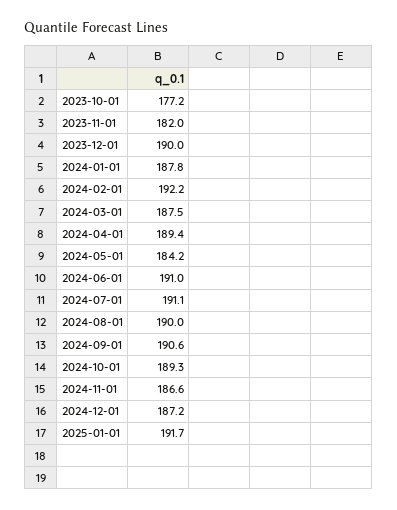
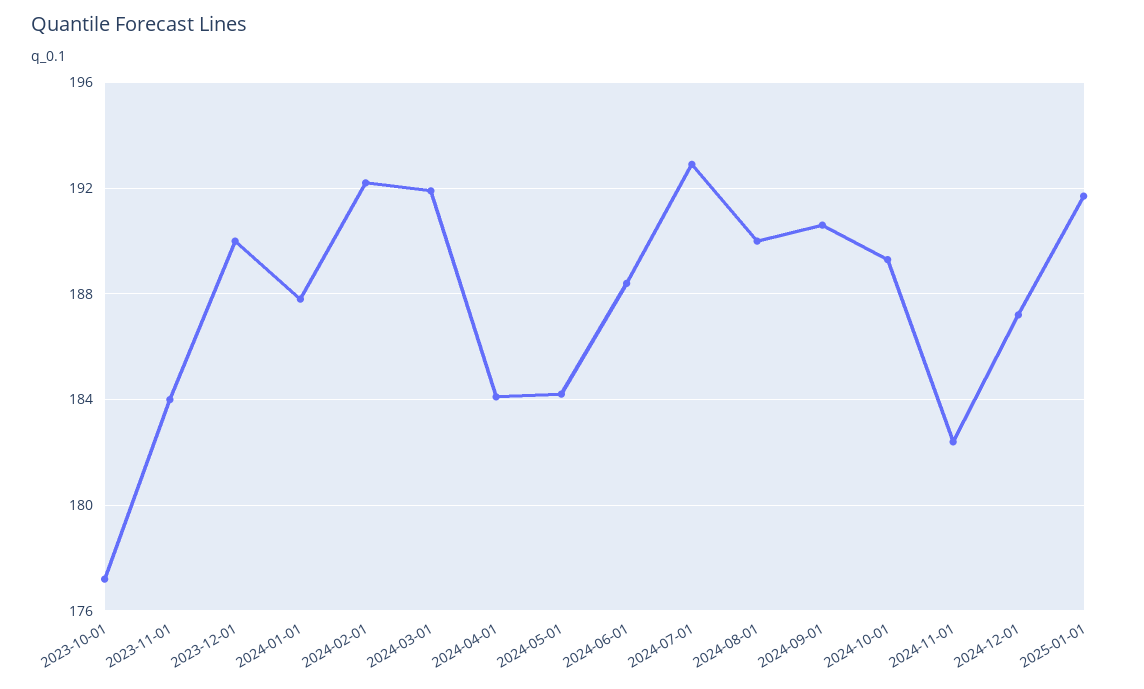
  {
    "2023-10-01": 177.2,
-   "2023-11-01": 182,
+   "2023-11-01": 184,
    "2023-12-01": 190,
    "2024-01-01": 187.8,
    "2024-02-01": 192.2,
-   "2024-03-01": 187.5,
+   "2024-03-01": 192,
-   "2024-04-01": 189.4,
+   "2024-04-01": 184,
    "2024-05-01": 184.2,
-   "2024-06-01": 191,
+   "2024-06-01": 188.5,
-   "2024-07-01": 191.1,
+   "2024-07-01": 193,
    "2024-08-01": 190,
    "2024-09-01": 190.6,
    "2024-10-01": 189.3,
-   "2024-11-01": 186.6,
+   "2024-11-01": 182.5,
    "2024-12-01": 187.2,
    "2025-01-01": 191.7
  }

